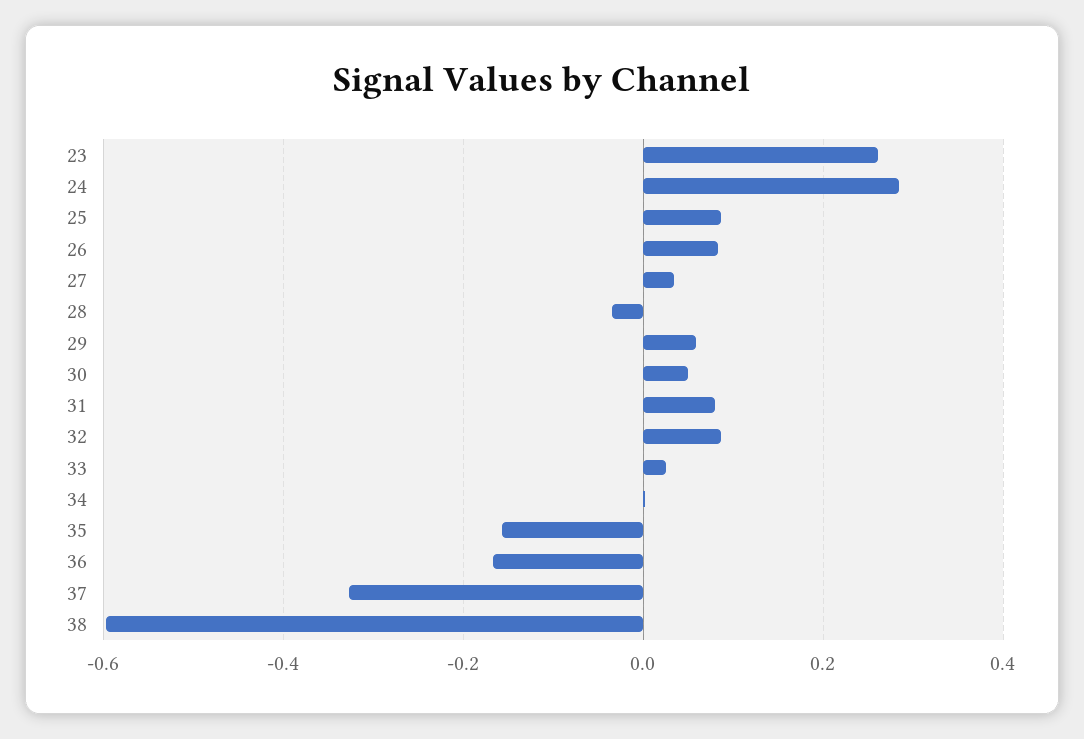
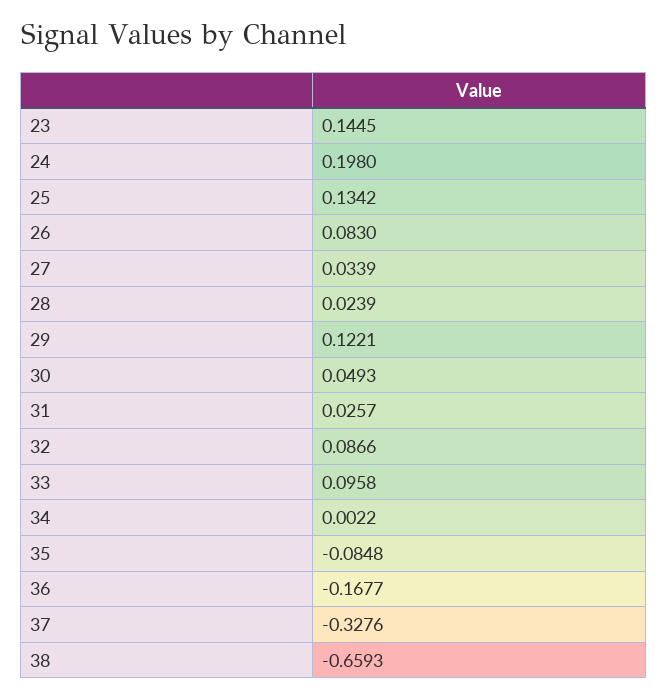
  {
-   "23": 0.26,
+   "23": 0.1445,
-   "24": 0.28,
+   "24": 0.198,
-   "25": 0.08,
+   "25": 0.1342,
    "26": 0.083,
    "27": 0.0339,
-   "28": -0.04,
+   "28": 0.0239,
-   "29": 0.06,
+   "29": 0.1221,
    "30": 0.0493,
-   "31": 0.08,
+   "31": 0.0257,
    "32": 0.0866,
-   "33": 0.02,
+   "33": 0.0958,
    "34": 0.0022,
-   "35": -0.16,
+   "35": -0.0848,
    "36": -0.1677,
    "37": -0.3276,
-   "38": -0.6
+   "38": -0.6593
  }

